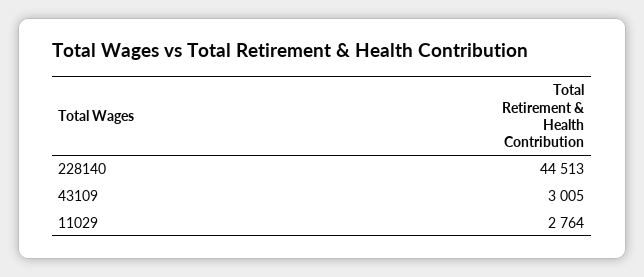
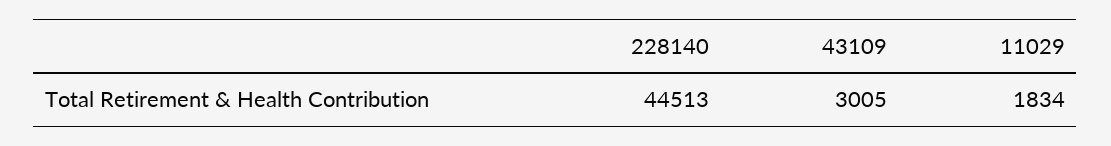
  {
    "228140": 44513,
    "43109": 3005,
-   "11029": 2764
+   "11029": 1834
  }

